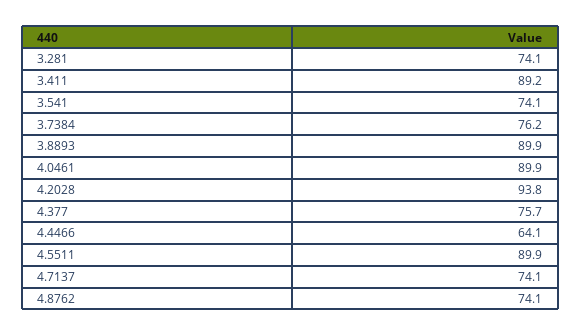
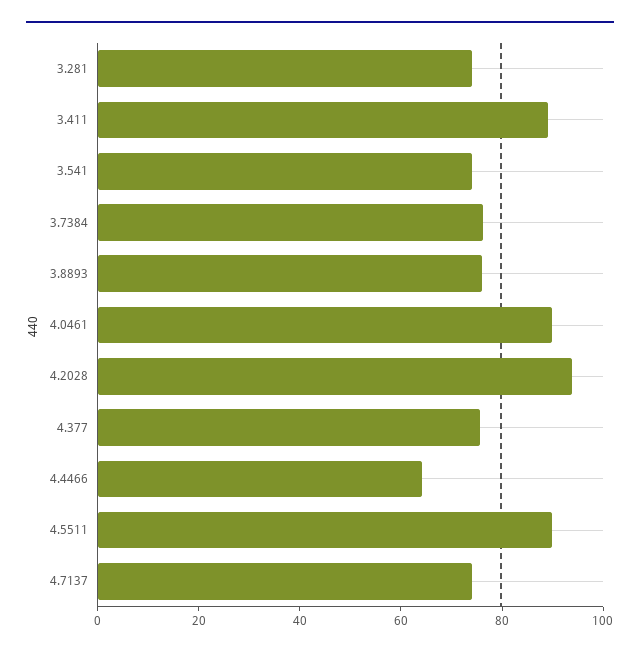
  {
    "3.281": 74.1,
    "3.411": 89.2,
    "3.541": 74.1,
    "3.7384": 76.2,
-   "3.8893": 89.9,
+   "3.8893": 75,
    "4.0461": 89.9,
    "4.2028": 93.8,
    "4.377": 75.7,
    "4.4466": 64.1,
    "4.5511": 89.9,
-   "4.7137": 74.1,
+   "4.7137": 74.1
-   "4.8762": 74.1
  }

